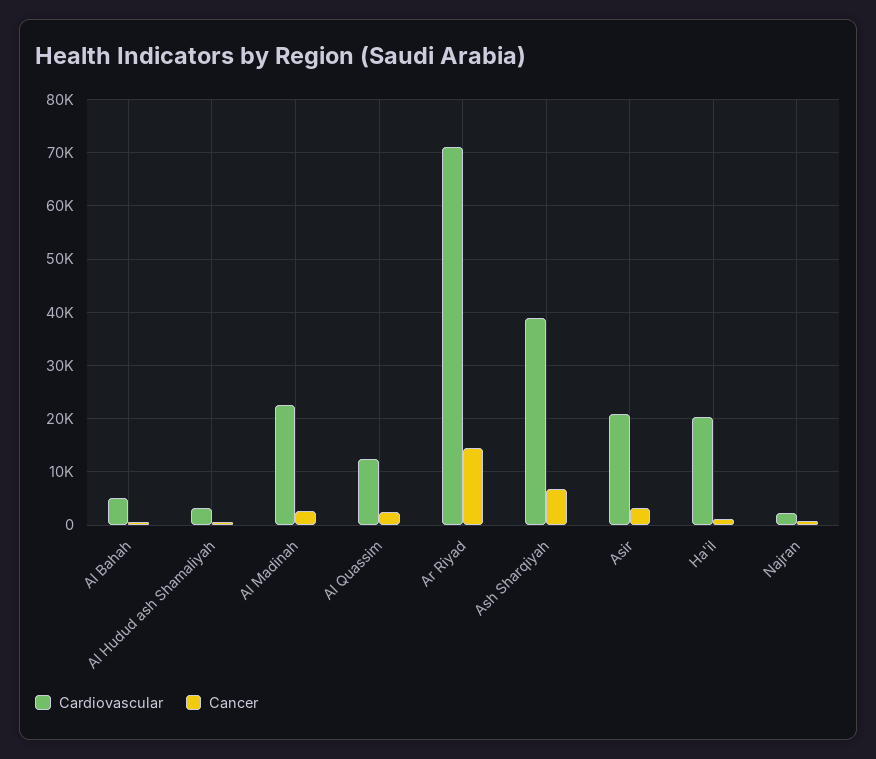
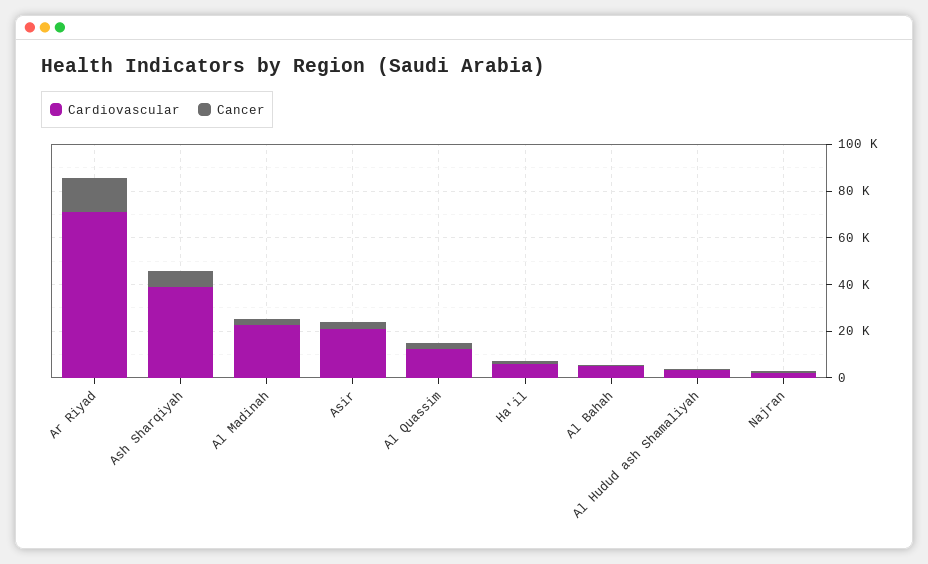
  {
    "Cardiovascular": {
      "Al Bahah": 6000,
      "Al Hudud ash Shamaliyah": 4000,
      "Al Madinah": 22000,
      "Al Quassim": 12000,
      "Ar Riyad": 72000,
      "Ash Sharqiyah": 38000,
      "Asir": 20000,
-     "Ha'il": 20000,
+     "Ha'il": 5000,
      "Najran": 2000
    },
    "Cancer": {
      "Al Bahah": 0,
      "Al Hudud ash Shamaliyah": 0,
      "Al Madinah": 2000,
      "Al Quassim": 2000,
      "Ar Riyad": 14000,
      "Ash Sharqiyah": 6000,
      "Asir": 4000,
      "Ha'il": 2000,
      "Najran": 0
    }
  }

